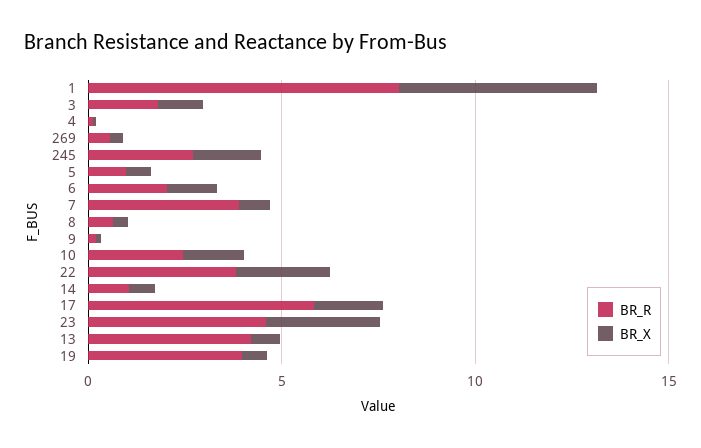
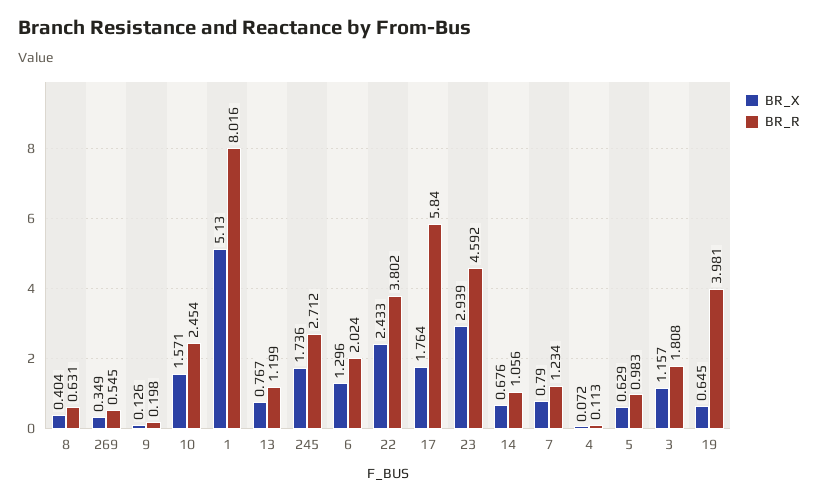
  {
    "BR_R": {
      "1": 8.016,
      "3": 1.808,
      "4": 0.113,
      "269": 0.545,
      "245": 2.712,
      "5": 0.983,
      "6": 2.024,
-     "7": 4,
+     "7": 1.234,
      "8": 0.631,
      "9": 0.198,
      "10": 2.454,
      "22": 3.802,
      "14": 1.056,
      "17": 5.84,
      "23": 4.592,
-     "13": 4,
+     "13": 1.199,
      "19": 3.981
    },
    "BR_X": {
      "1": 5.13,
      "3": 1.157,
      "4": 0.072,
      "269": 0.349,
      "245": 1.736,
      "5": 0.629,
      "6": 1.296,
      "7": 0.79,
      "8": 0.404,
      "9": 0.126,
      "10": 1.571,
      "22": 2.433,
      "14": 0.676,
      "17": 1.764,
      "23": 2.939,
      "13": 0.767,
      "19": 0.645
    }
  }

